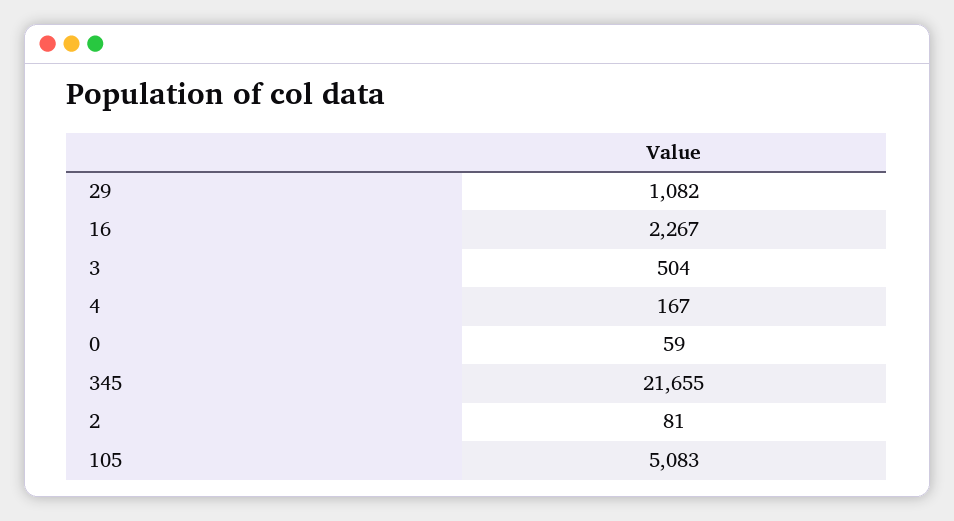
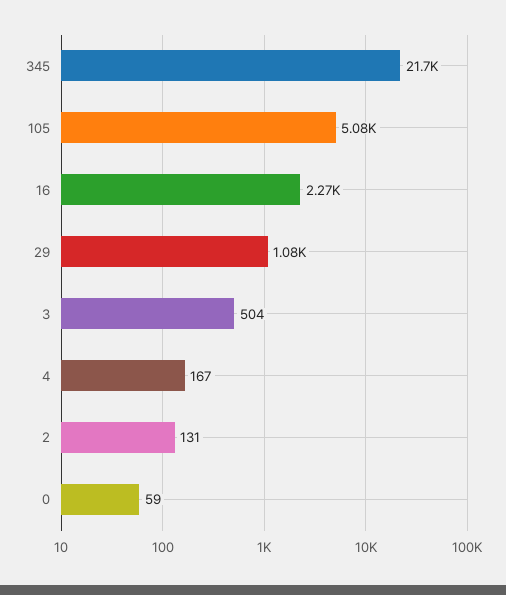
  {
    "29": 1082,
    "16": 2267,
    "3": 504,
    "4": 167,
    "0": 59,
    "345": 21655,
-   "2": 81,
+   "2": 131,
    "105": 5083
  }

